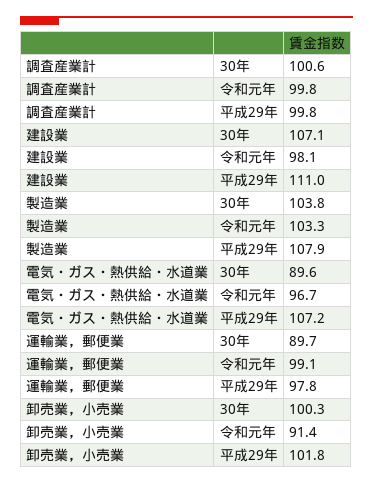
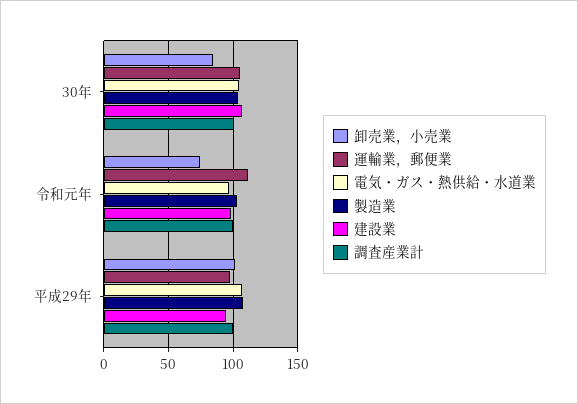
  {
    "調査産業計": {
      "30年": 100.6,
      "令和元年": 99.8,
      "平成29年": 99.8
    },
    "建設業": {
      "30年": 107.1,
      "令和元年": 98.1,
-     "平成29年": 111
+     "平成29年": 95
    },
    "製造業": {
      "30年": 103.8,
      "令和元年": 103.3,
      "平成29年": 107.9
    },
    "電気・ガス・熱供給・水道業": {
-     "30年": 89.6,
+     "30年": 105,
      "令和元年": 96.7,
      "平成29年": 107.2
    },
    "運輸業，郵便業": {
-     "30年": 89.7,
+     "30年": 105,
-     "令和元年": 99.1,
+     "令和元年": 110,
      "平成29年": 97.8
    },
    "卸売業，小売業": {
-     "30年": 100.3,
+     "30年": 85,
-     "令和元年": 91.4,
+     "令和元年": 75,
      "平成29年": 101.8
    }
  }

